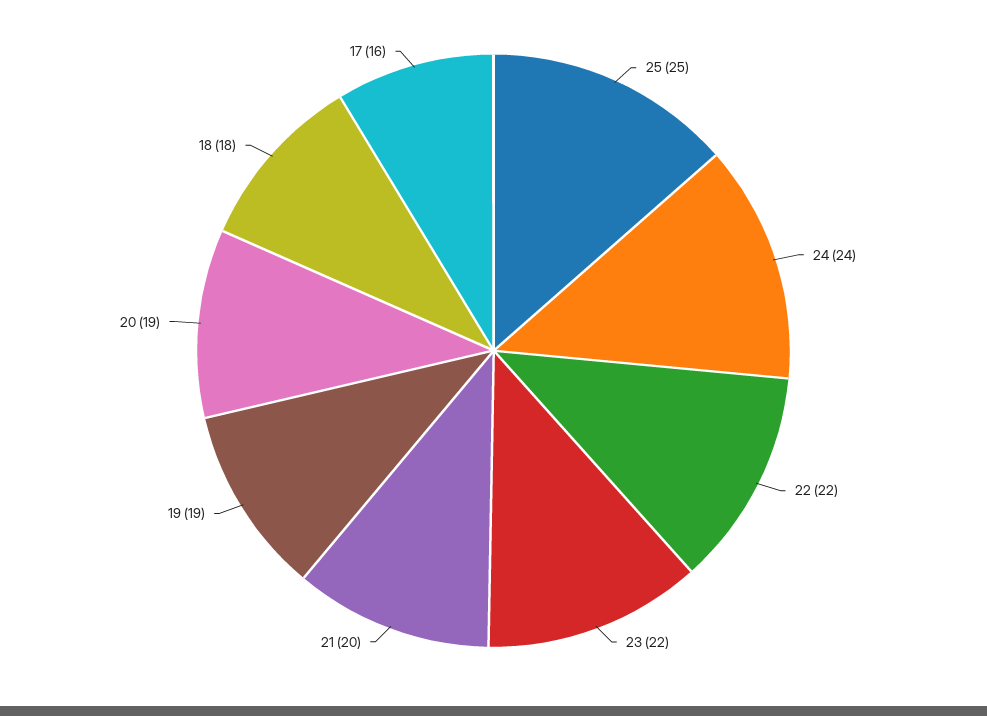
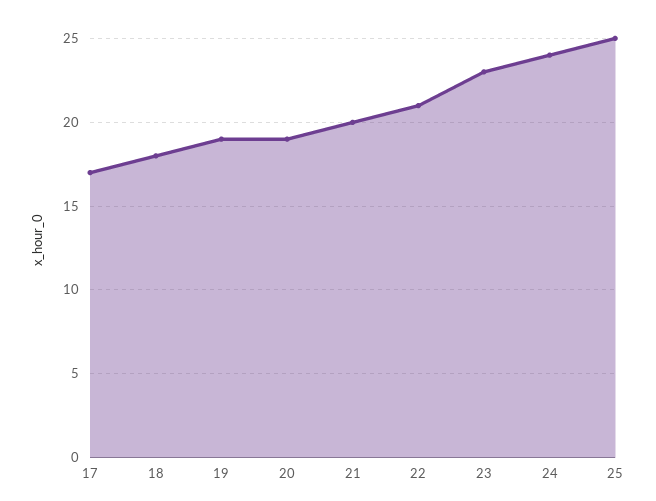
  {
    "25": 25,
    "24": 24,
-   "22": 22,
+   "22": 21,
-   "23": 22,
+   "23": 23,
    "21": 20,
    "19": 19,
    "20": 19,
    "18": 18,
-   "17": 16
+   "17": 17
  }

